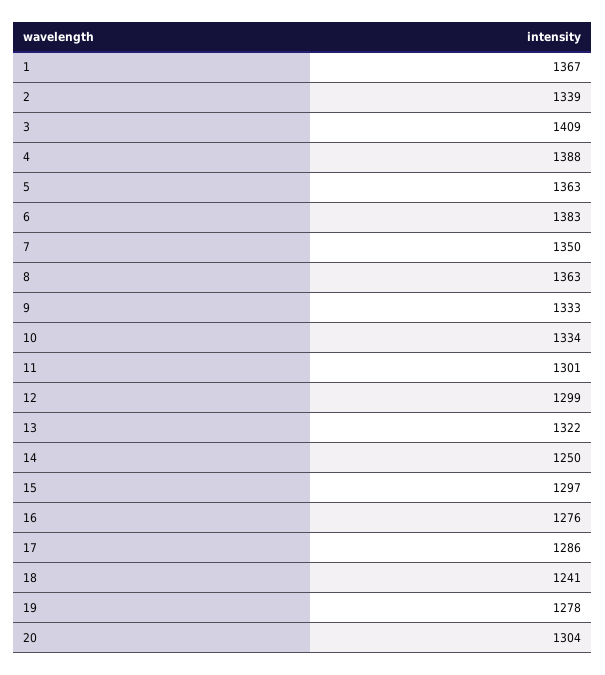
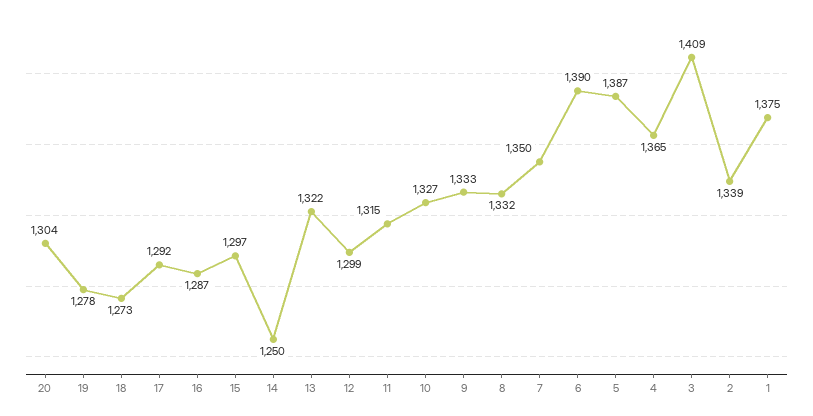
  {
-   "1": 1367,
+   "1": 1375,
    "2": 1339,
    "3": 1409,
-   "4": 1388,
+   "4": 1365,
-   "5": 1363,
+   "5": 1387,
-   "6": 1383,
+   "6": 1390,
    "7": 1350,
-   "8": 1363,
+   "8": 1332,
    "9": 1333,
-   "10": 1334,
+   "10": 1327,
-   "11": 1301,
+   "11": 1315,
    "12": 1299,
    "13": 1322,
    "14": 1250,
    "15": 1297,
-   "16": 1276,
+   "16": 1287,
-   "17": 1286,
+   "17": 1292,
-   "18": 1241,
+   "18": 1273,
    "19": 1278,
    "20": 1304
  }

